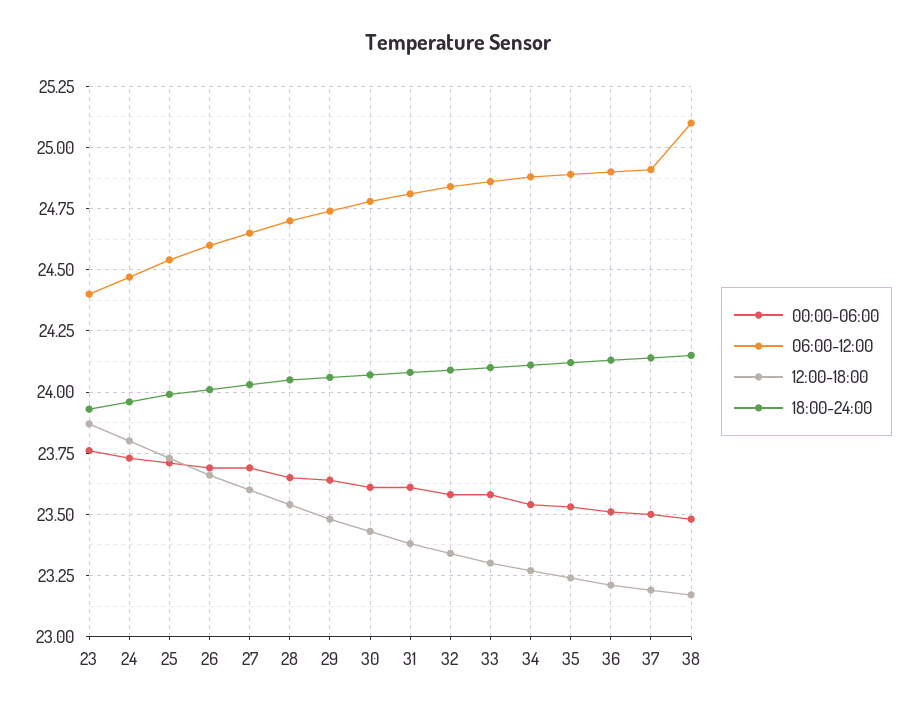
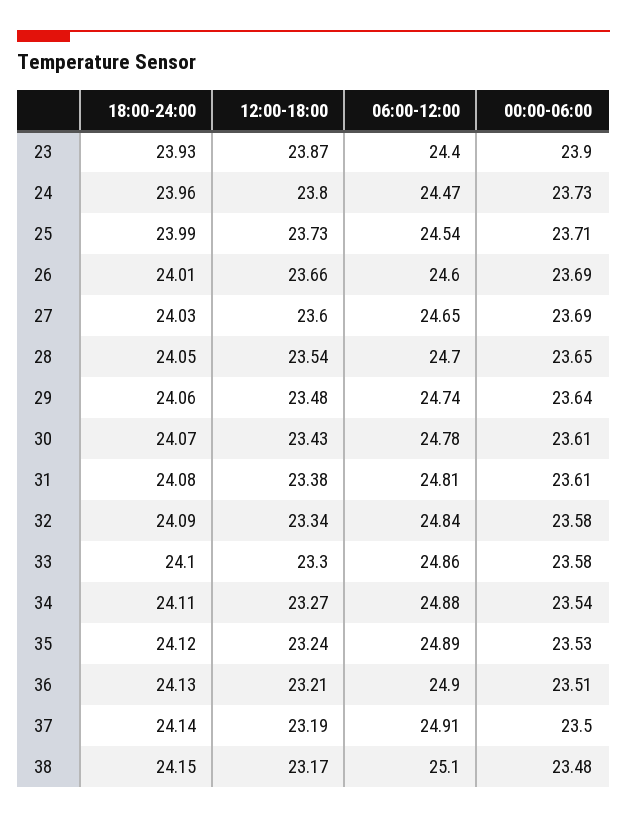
  {
    "00:00-06:00": {
-     "23": 23.75,
+     "23": 23.9,
      "24": 23.73,
      "25": 23.71,
      "26": 23.69,
      "27": 23.69,
      "28": 23.65,
      "29": 23.64,
      "30": 23.61,
      "31": 23.61,
      "32": 23.58,
      "33": 23.58,
      "34": 23.54,
      "35": 23.53,
      "36": 23.51,
      "37": 23.5,
      "38": 23.48
    },
    "06:00-12:00": {
      "23": 24.4,
      "24": 24.47,
      "25": 24.54,
      "26": 24.6,
      "27": 24.65,
      "28": 24.7,
      "29": 24.74,
      "30": 24.78,
      "31": 24.81,
      "32": 24.84,
      "33": 24.86,
      "34": 24.88,
      "35": 24.89,
      "36": 24.9,
      "37": 24.91,
      "38": 25.1
    },
    "12:00-18:00": {
      "23": 23.87,
      "24": 23.8,
      "25": 23.73,
      "26": 23.66,
      "27": 23.6,
      "28": 23.54,
      "29": 23.48,
      "30": 23.43,
      "31": 23.38,
      "32": 23.34,
      "33": 23.3,
      "34": 23.27,
      "35": 23.24,
      "36": 23.21,
      "37": 23.19,
      "38": 23.17
    },
    "18:00-24:00": {
      "23": 23.93,
      "24": 23.96,
      "25": 23.99,
      "26": 24.01,
      "27": 24.03,
      "28": 24.05,
      "29": 24.06,
      "30": 24.07,
      "31": 24.08,
      "32": 24.09,
      "33": 24.1,
      "34": 24.11,
      "35": 24.12,
      "36": 24.13,
      "37": 24.14,
      "38": 24.15
    }
  }

